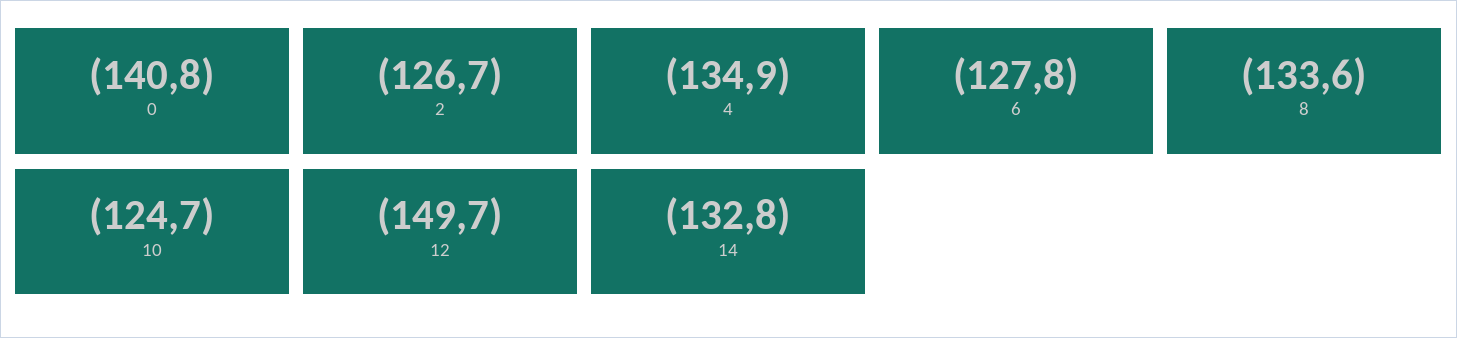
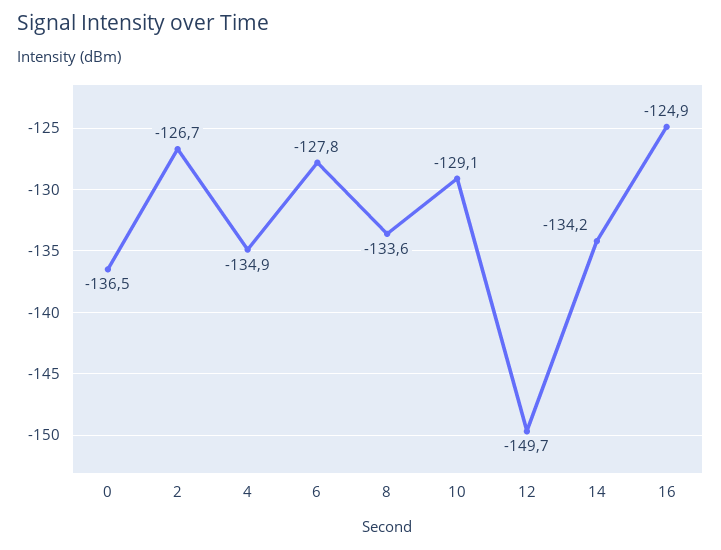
  {
-   "0": -140.8,
+   "0": -136.5,
    "2": -126.7,
    "4": -134.9,
    "6": -127.8,
    "8": -133.6,
-   "10": -124.7,
+   "10": -129.1,
    "12": -149.7,
-   "14": -132.8
+   "14": -134.2,
+   "16": -124.9
  }

